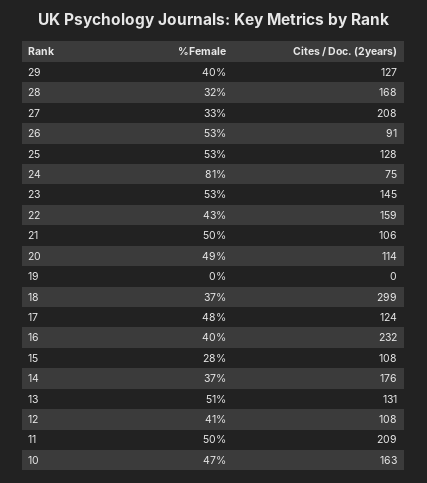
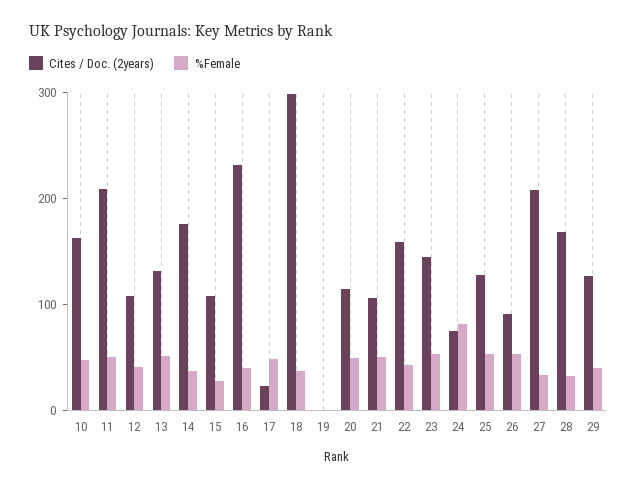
  {
    "%Female": {
      "29": 40,
      "28": 32,
      "27": 33,
      "26": 53,
      "25": 53,
      "24": 81,
      "23": 53,
      "22": 43,
      "21": 50,
      "20": 49,
      "19": 0,
      "18": 37,
      "17": 48,
      "16": 40,
      "15": 28,
      "14": 37,
      "13": 51,
      "12": 41,
      "11": 50,
      "10": 47
    },
    "Cites / Doc. (2years)": {
      "29": 127,
      "28": 168,
      "27": 208,
      "26": 91,
      "25": 128,
      "24": 75,
      "23": 145,
      "22": 159,
      "21": 106,
      "20": 114,
      "19": 0,
      "18": 299,
-     "17": 124,
+     "17": 20,
      "16": 232,
      "15": 108,
      "14": 176,
      "13": 131,
      "12": 108,
      "11": 209,
      "10": 163
    }
  }

